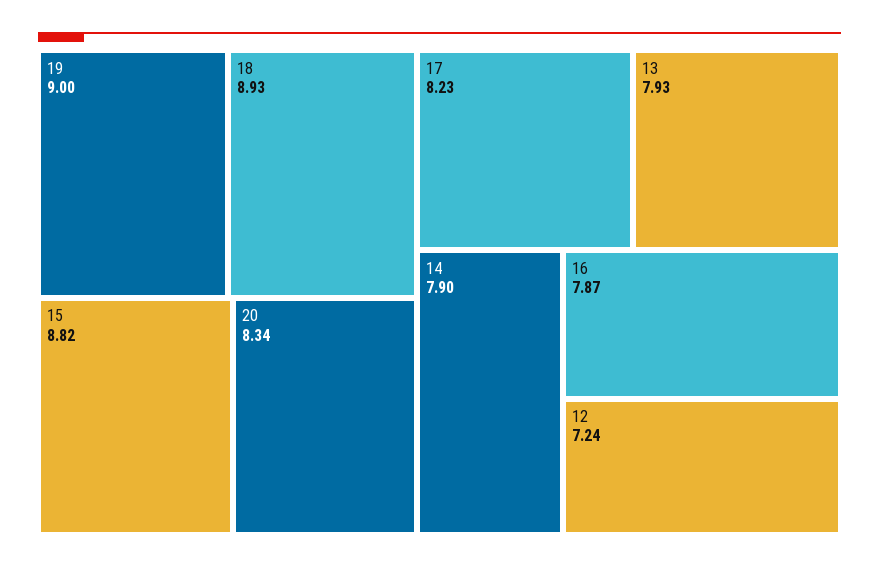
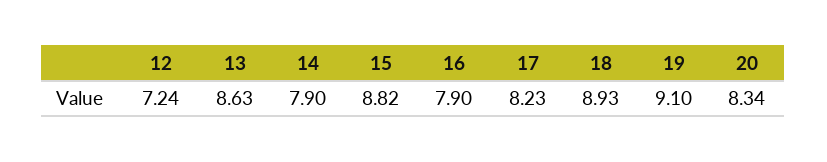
  {
-   "19": 9,
+   "19": 9.1,
    "18": 8.93,
    "15": 8.82,
    "20": 8.34,
    "17": 8.23,
-   "13": 7.93,
+   "13": 8.63,
    "14": 7.9,
-   "16": 7.87,
+   "16": 7.9,
    "12": 7.24
  }

